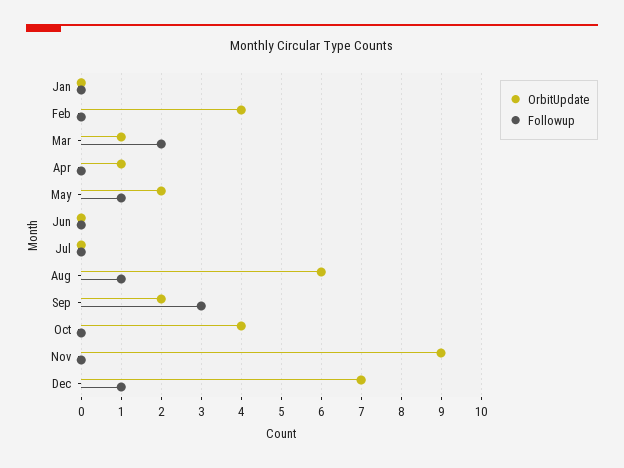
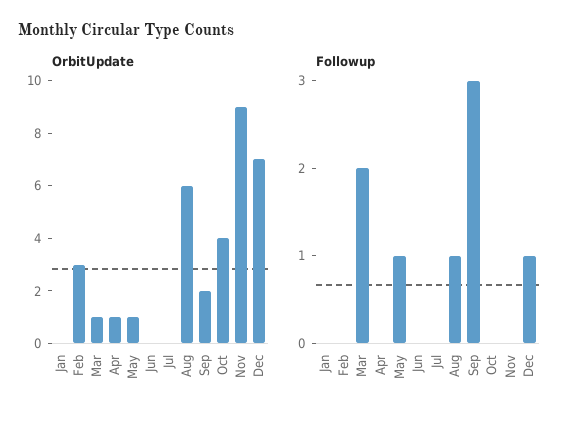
  {
    "OrbitUpdate": {
      "Jan": 0,
-     "Feb": 4,
+     "Feb": 3,
      "Mar": 1,
      "Apr": 1,
-     "May": 2,
+     "May": 1,
      "Jun": 0,
      "Jul": 0,
      "Aug": 6,
      "Sep": 2,
      "Oct": 4,
      "Nov": 9,
      "Dec": 7
    },
    "Followup": {
      "Jan": 0,
      "Feb": 0,
      "Mar": 2,
      "Apr": 0,
      "May": 1,
      "Jun": 0,
      "Jul": 0,
      "Aug": 1,
      "Sep": 3,
      "Oct": 0,
      "Nov": 0,
      "Dec": 1
    }
  }

